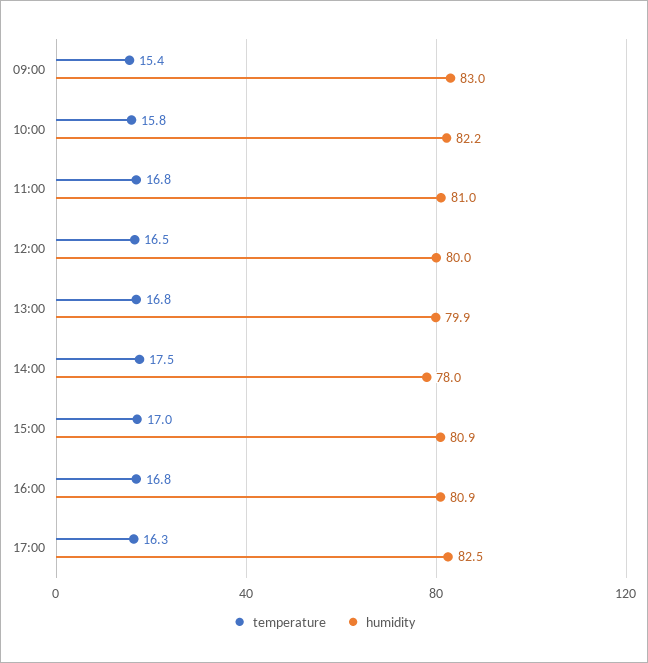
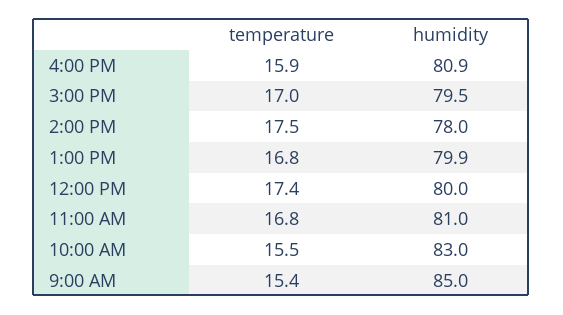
  {
    "temperature": {
      "09:00": 15.4,
-     "10:00": 15.8,
+     "10:00": 15.5,
      "11:00": 16.8,
-     "12:00": 16.5,
+     "12:00": 17.4,
      "13:00": 16.8,
      "14:00": 17.5,
      "15:00": 17,
-     "16:00": 16.8,
+     "16:00": 15.9
-     "17:00": 16.3
    },
    "humidity": {
-     "09:00": 83,
+     "09:00": 85,
-     "10:00": 82.2,
+     "10:00": 83,
      "11:00": 81,
      "12:00": 80,
      "13:00": 79.9,
      "14:00": 78,
-     "15:00": 80.9,
+     "15:00": 79.5,
-     "16:00": 80.9,
+     "16:00": 80.9
-     "17:00": 82.5
    }
  }

